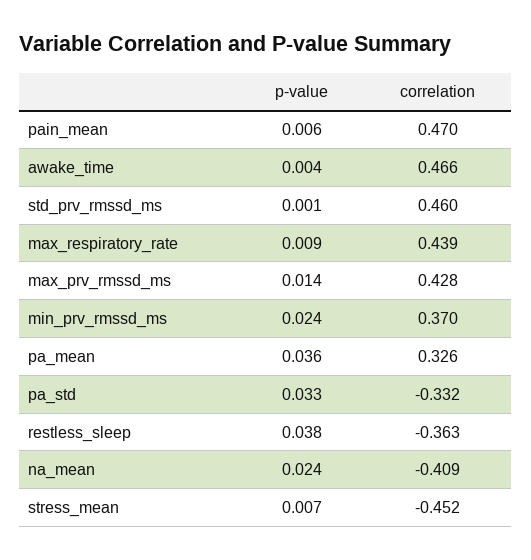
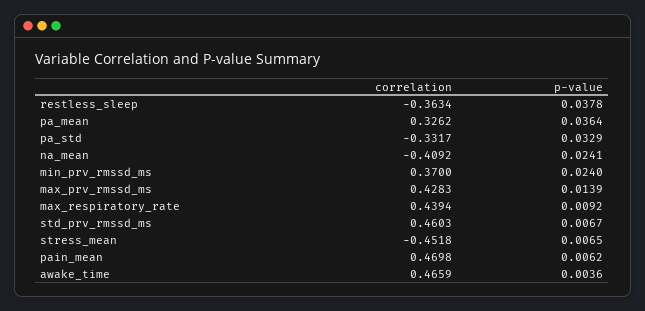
  {
    "p-value": {
      "pain_mean": 0.0062,
      "awake_time": 0.0036,
-     "std_prv_rmssd_ms": 0.001,
+     "std_prv_rmssd_ms": 0.0067,
      "max_respiratory_rate": 0.0092,
      "max_prv_rmssd_ms": 0.0139,
      "min_prv_rmssd_ms": 0.024,
      "pa_mean": 0.0364,
      "pa_std": 0.0329,
      "restless_sleep": 0.0378,
      "na_mean": 0.0241,
      "stress_mean": 0.0065
    },
    "correlation": {
      "pain_mean": 0.4698,
      "awake_time": 0.4659,
      "std_prv_rmssd_ms": 0.4603,
      "max_respiratory_rate": 0.4394,
      "max_prv_rmssd_ms": 0.4283,
      "min_prv_rmssd_ms": 0.37,
      "pa_mean": 0.3262,
      "pa_std": -0.3317,
      "restless_sleep": -0.3634,
      "na_mean": -0.4092,
      "stress_mean": -0.4518
    }
  }

